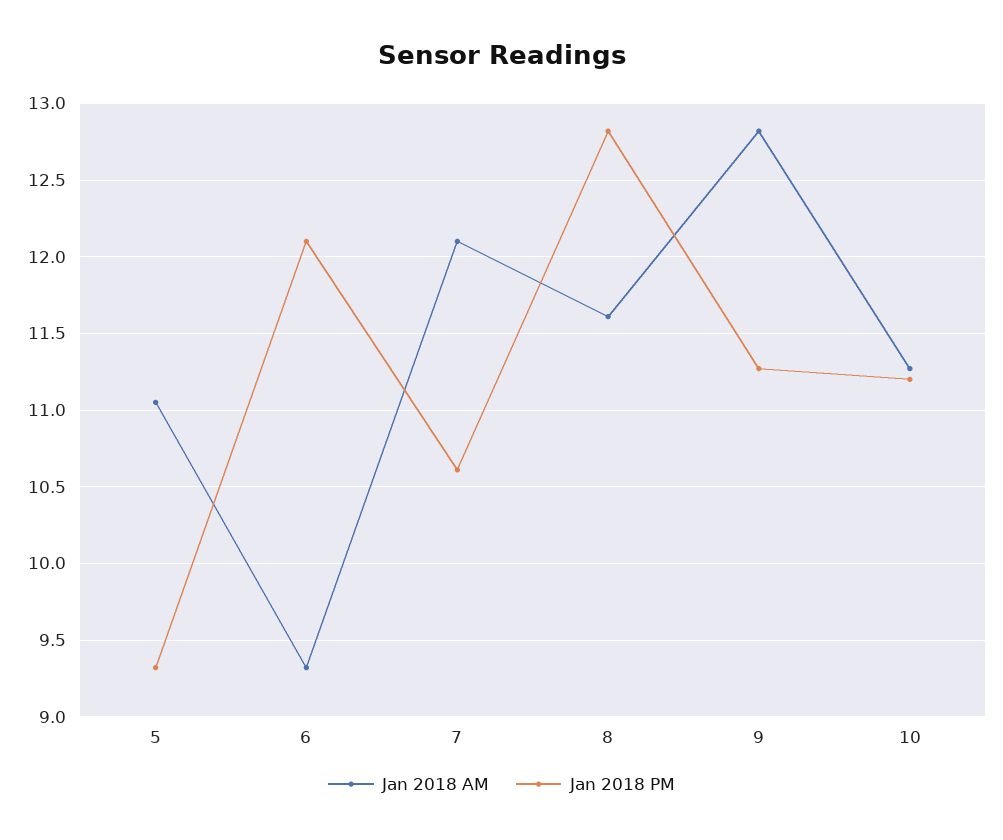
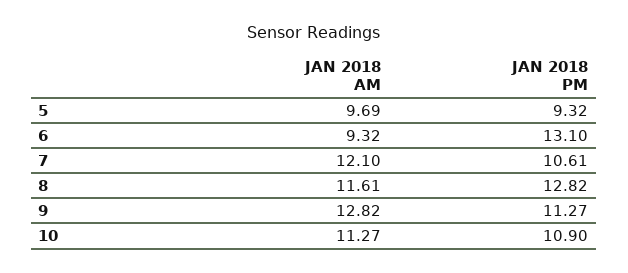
  {
    "Jan 2018 AM": {
-     "5": 11.05,
+     "5": 9.69,
      "6": 9.32,
      "7": 12.1,
      "8": 11.61,
      "9": 12.82,
      "10": 11.27
    },
    "Jan 2018 PM": {
      "5": 9.32,
-     "6": 12.1,
+     "6": 13.1,
      "7": 10.61,
      "8": 12.82,
      "9": 11.27,
-     "10": 11.2
+     "10": 10.9
    }
  }

